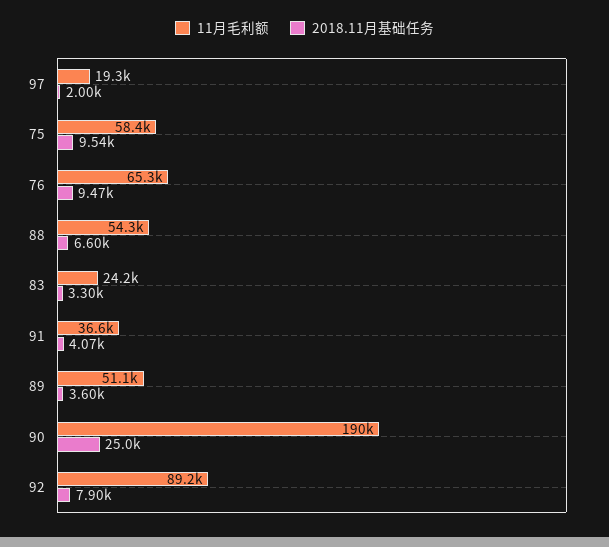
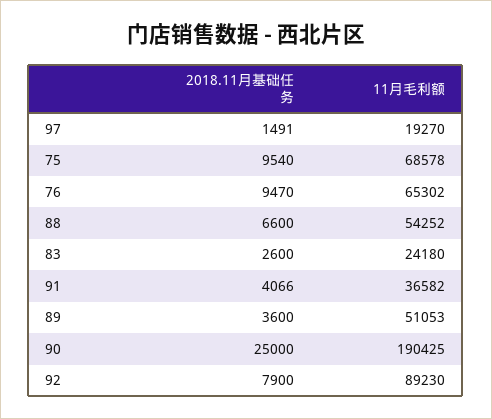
  {
    "11月毛利额": {
      "97": 19270,
-     "75": 58400,
+     "75": 68578,
      "76": 65302,
      "88": 54252,
      "83": 24180,
      "91": 36582,
      "89": 51053,
      "90": 190425,
      "92": 89230
    },
    "2018.11月基础任务": {
-     "97": 2000,
+     "97": 1491,
      "75": 9540,
      "76": 9470,
      "88": 6600,
-     "83": 3300,
+     "83": 2600,
      "91": 4066,
      "89": 3600,
      "90": 25000,
      "92": 7900
    }
  }

